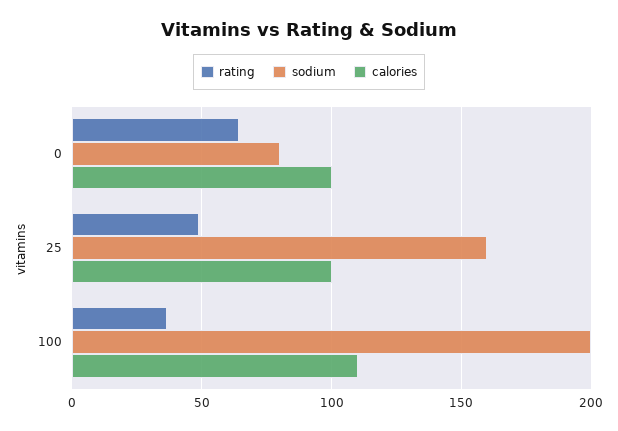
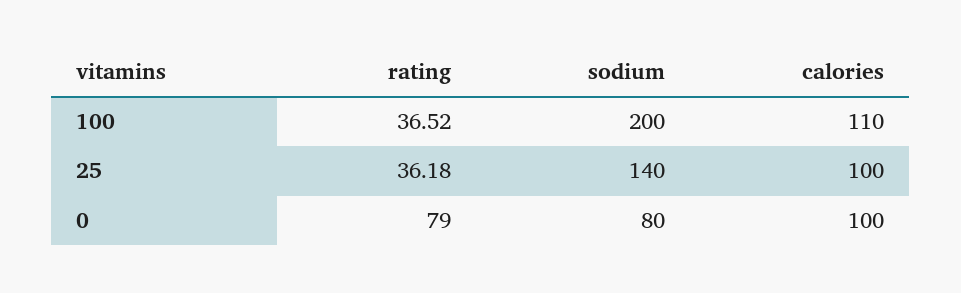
  {
    "rating": {
-     "0": 65,
+     "0": 79,
-     "25": 50,
+     "25": 36.18,
      "100": 36.52
    },
    "sodium": {
      "0": 80,
-     "25": 160,
+     "25": 140,
      "100": 200
    },
    "calories": {
      "0": 100,
      "25": 100,
      "100": 110
    }
  }

